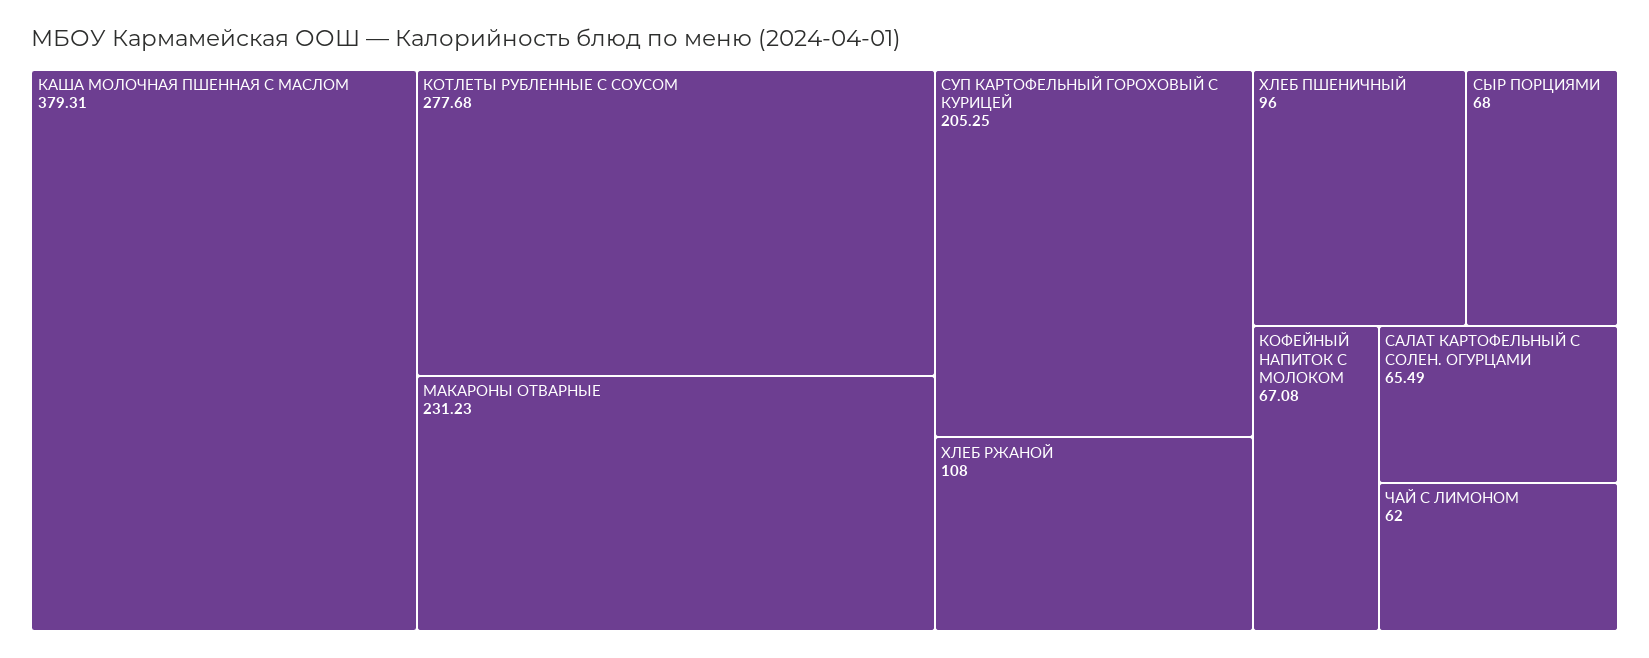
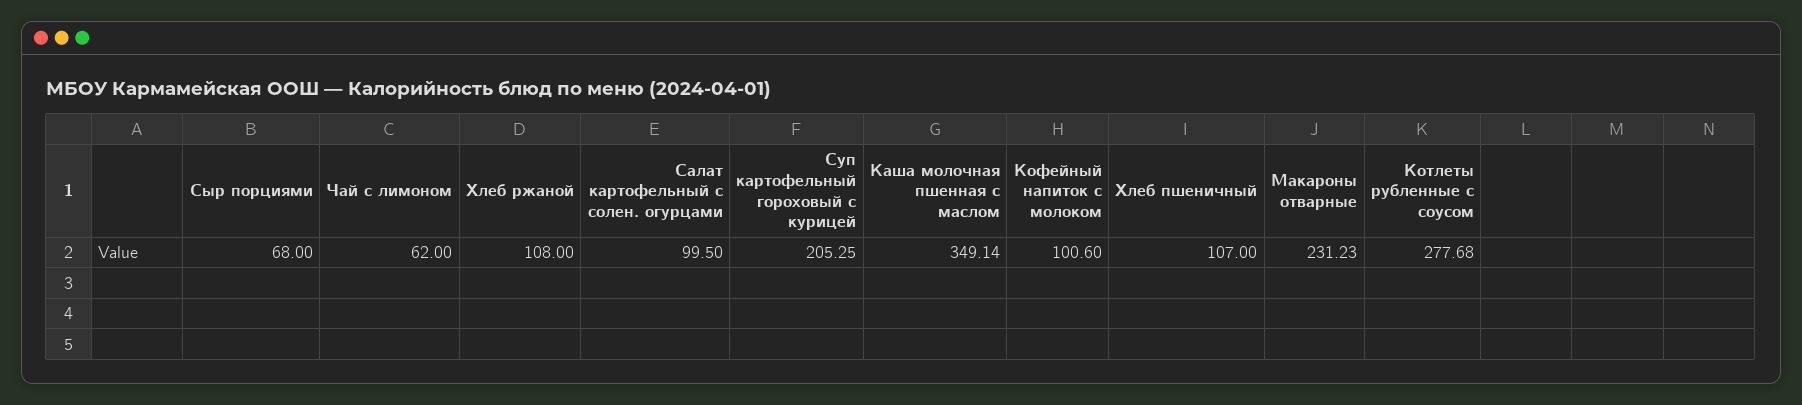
  {
-   "КАША МОЛОЧНАЯ ПШЕННАЯ С МАСЛОМ": 379.31,
+   "КАША МОЛОЧНАЯ ПШЕННАЯ С МАСЛОМ": 349.14,
    "КОТЛЕТЫ РУБЛЕННЫЕ С СОУСОМ": 277.68,
    "МАКАРОНЫ ОТВАРНЫЕ": 231.23,
    "СУП КАРТОФЕЛЬНЫЙ ГОРОХОВЫЙ С КУРИЦЕЙ": 205.25,
    "ХЛЕБ РЖАНОЙ": 108,
-   "ХЛЕБ ПШЕНИЧНЫЙ": 96,
+   "ХЛЕБ ПШЕНИЧНЫЙ": 107,
    "СЫР ПОРЦИЯМИ": 68,
-   "КОФЕЙНЫЙ НАПИТОК С МОЛОКОМ": 67.08,
+   "КОФЕЙНЫЙ НАПИТОК С МОЛОКОМ": 100.6,
-   "САЛАТ КАРТОФЕЛЬНЫЙ С СОЛЕН. ОГУРЦАМИ": 65.49,
+   "САЛАТ КАРТОФЕЛЬНЫЙ С СОЛЕН. ОГУРЦАМИ": 99.5,
    "ЧАЙ С ЛИМОНОМ": 62
  }

